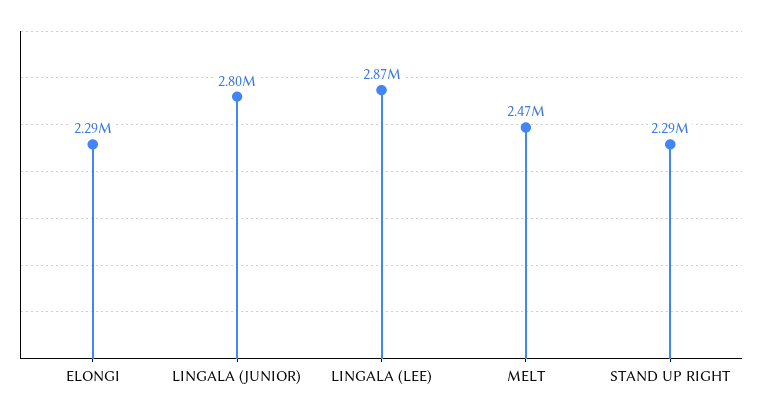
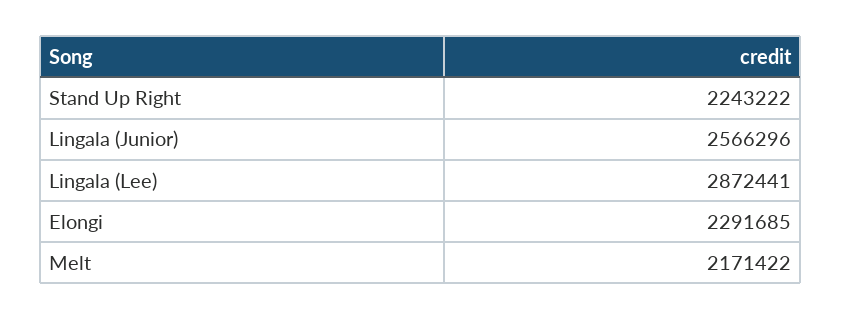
  {
    "ELONGI": 2291685,
-   "LINGALA (JUNIOR)": 2800000,
+   "LINGALA (JUNIOR)": 2566296,
    "LINGALA (LEE)": 2872441,
-   "MELT": 2470000,
+   "MELT": 2171422,
-   "STAND UP RIGHT": 2290000
+   "STAND UP RIGHT": 2243222
  }

